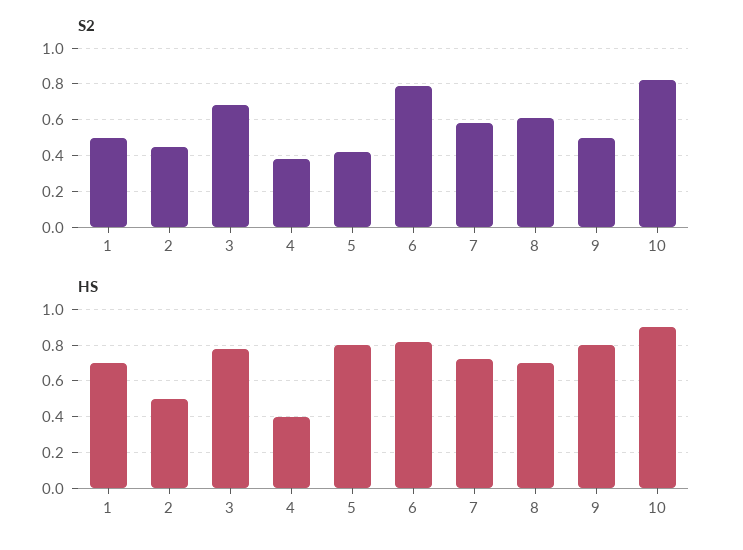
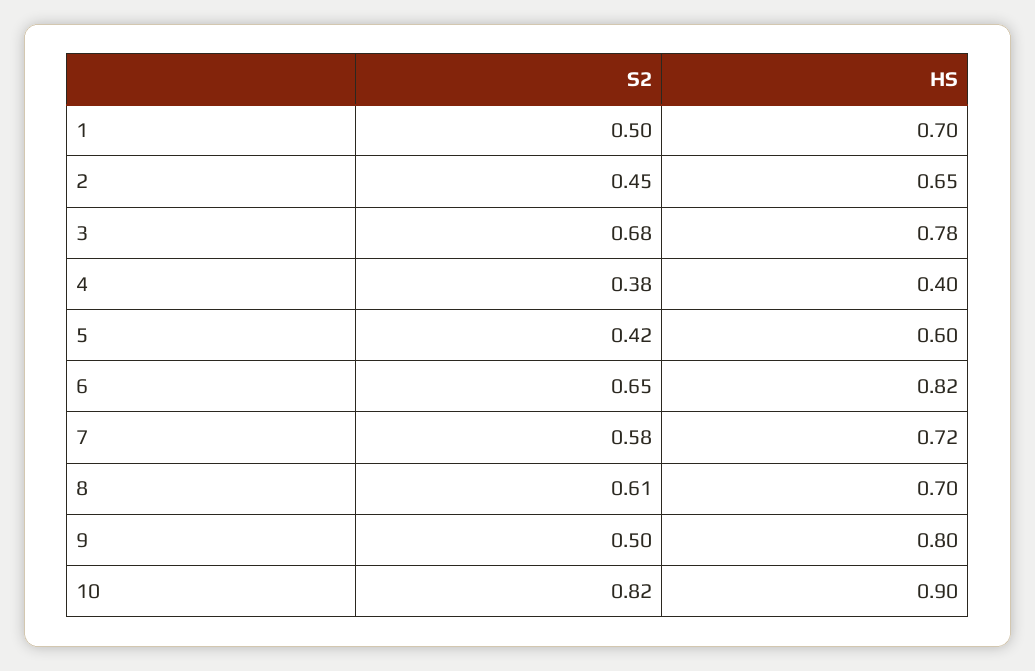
  {
    "S2": {
      "1": 0.5,
      "2": 0.45,
      "3": 0.68,
      "4": 0.38,
      "5": 0.42,
-     "6": 0.8,
+     "6": 0.65,
      "7": 0.58,
      "8": 0.61,
      "9": 0.5,
      "10": 0.82
    },
    "HS": {
      "1": 0.7,
-     "2": 0.5,
+     "2": 0.65,
      "3": 0.78,
      "4": 0.4,
-     "5": 0.8,
+     "5": 0.6,
      "6": 0.82,
      "7": 0.72,
      "8": 0.7,
      "9": 0.8,
      "10": 0.9
    }
  }

